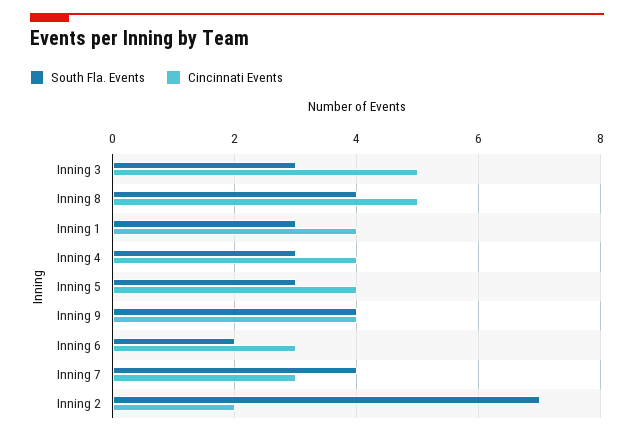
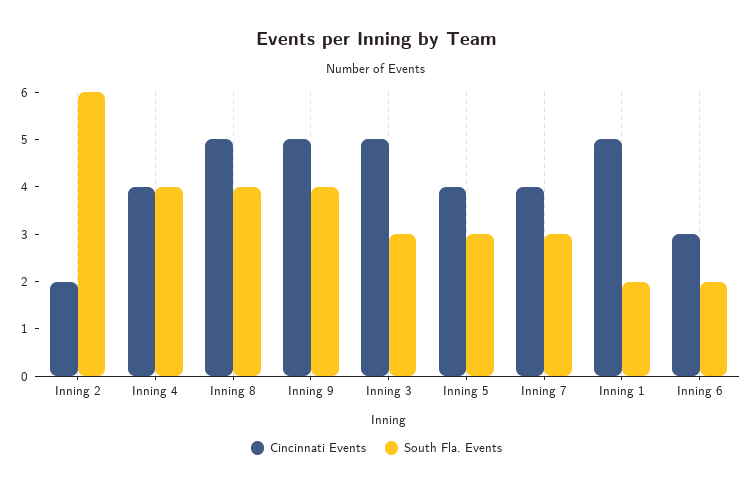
  {
    "South Fla. Events": {
      "Inning 3": 3,
      "Inning 8": 4,
-     "Inning 1": 3,
+     "Inning 1": 2,
-     "Inning 4": 3,
+     "Inning 4": 4,
      "Inning 5": 3,
      "Inning 9": 4,
      "Inning 6": 2,
-     "Inning 7": 4,
+     "Inning 7": 3,
-     "Inning 2": 7
+     "Inning 2": 6
    },
    "Cincinnati Events": {
      "Inning 3": 5,
      "Inning 8": 5,
-     "Inning 1": 4,
+     "Inning 1": 5,
      "Inning 4": 4,
      "Inning 5": 4,
-     "Inning 9": 4,
+     "Inning 9": 5,
      "Inning 6": 3,
-     "Inning 7": 3,
+     "Inning 7": 4,
      "Inning 2": 2
    }
  }

